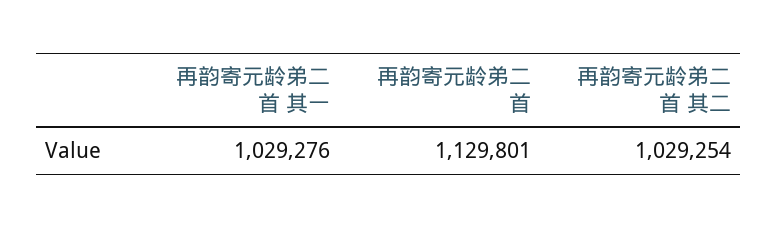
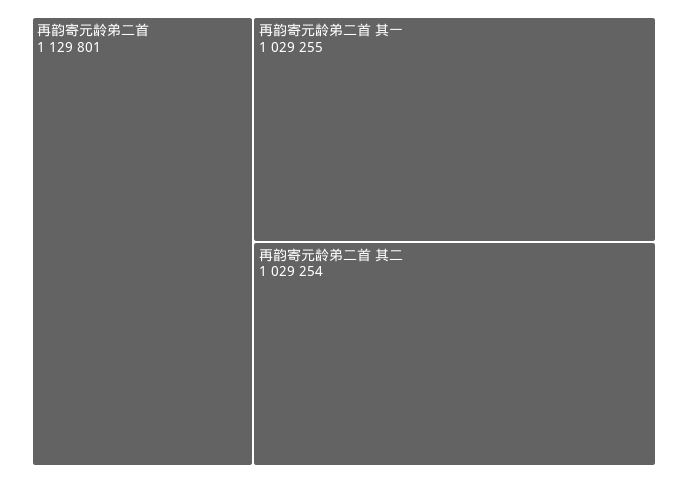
  {
-   "再韵寄元龄弟二首 其一": 1029276,
+   "再韵寄元龄弟二首 其一": 1029255,
    "再韵寄元龄弟二首": 1129801,
    "再韵寄元龄弟二首 其二": 1029254
  }

